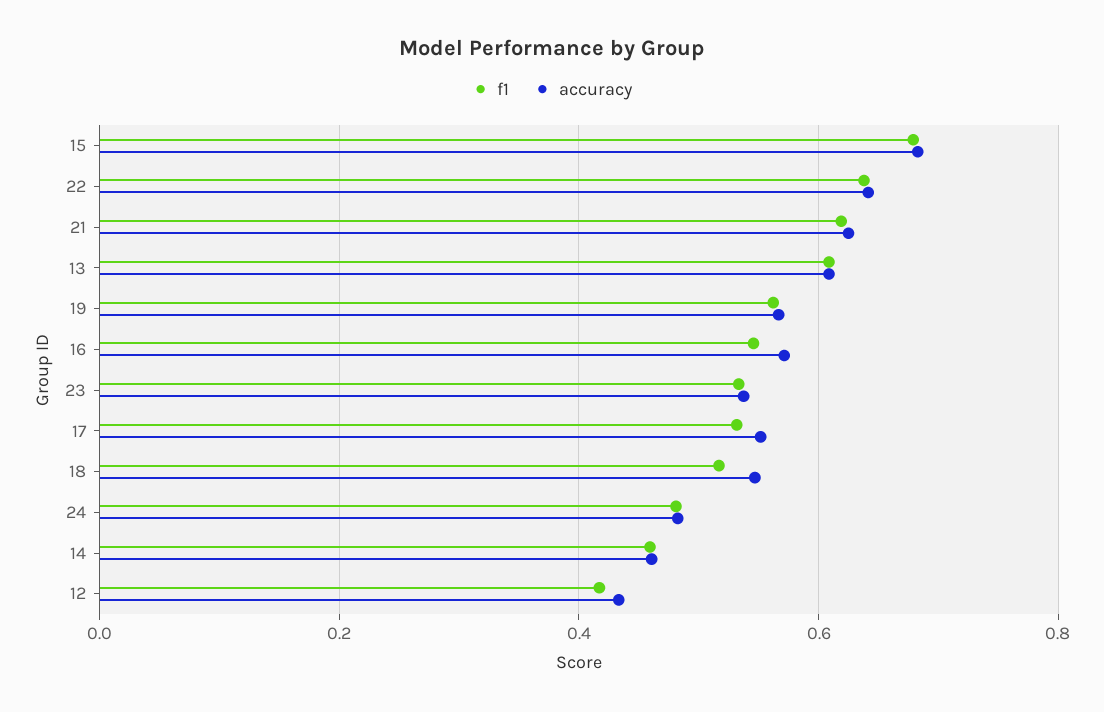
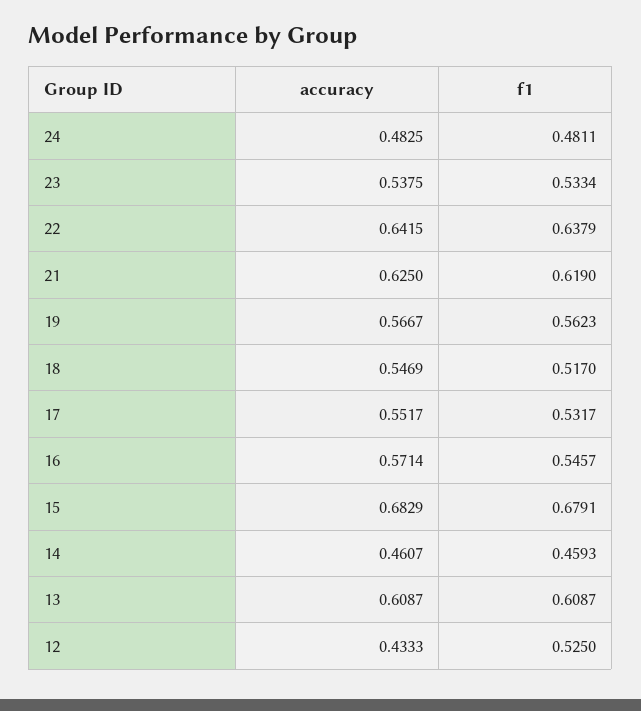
  {
    "f1": {
      "15": 0.6791,
      "22": 0.6379,
      "21": 0.619,
      "13": 0.6087,
      "19": 0.5623,
      "16": 0.5457,
      "23": 0.5334,
      "17": 0.5317,
      "18": 0.517,
      "24": 0.4811,
      "14": 0.4593,
-     "12": 0.42
+     "12": 0.525
    },
    "accuracy": {
      "15": 0.6829,
      "22": 0.6415,
      "21": 0.625,
      "13": 0.6087,
      "19": 0.5667,
      "16": 0.5714,
      "23": 0.5375,
      "17": 0.5517,
      "18": 0.5469,
      "24": 0.4825,
      "14": 0.4607,
      "12": 0.4333
    }
  }

